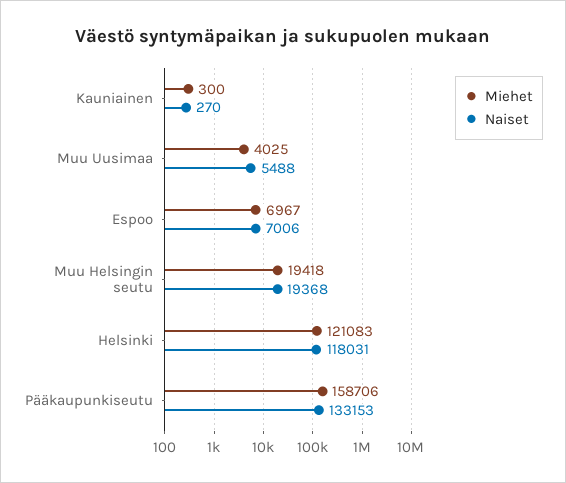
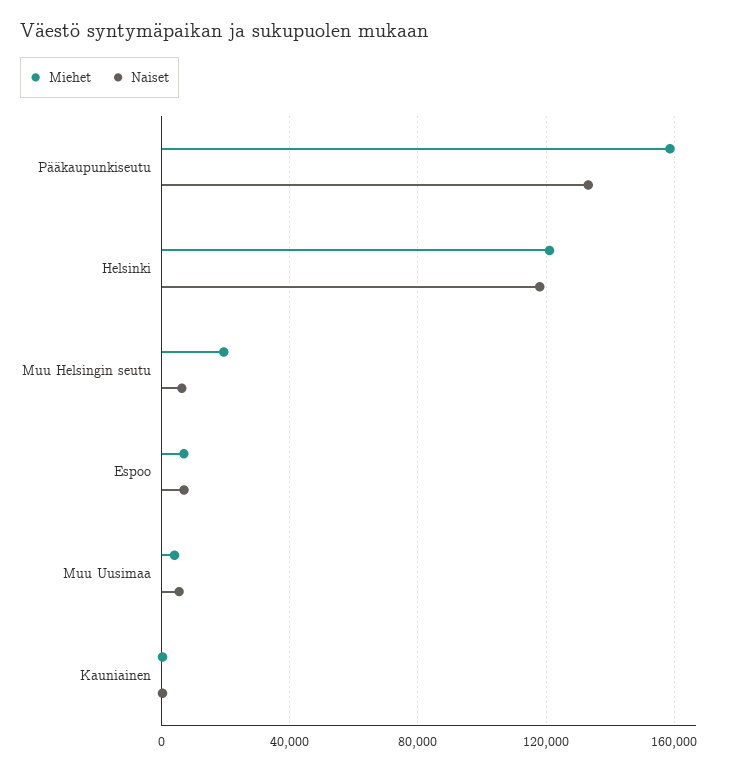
  {
    "Miehet": {
      "Kauniainen": 300,
      "Muu Uusimaa": 4025,
      "Espoo": 6967,
      "Muu Helsingin seutu": 19418,
      "Helsinki": 121083,
      "Pääkaupunkiseutu": 158706
    },
    "Naiset": {
      "Kauniainen": 270,
      "Muu Uusimaa": 5488,
      "Espoo": 7006,
-     "Muu Helsingin seutu": 19368,
+     "Muu Helsingin seutu": 5000,
      "Helsinki": 118031,
      "Pääkaupunkiseutu": 133153
    }
  }

